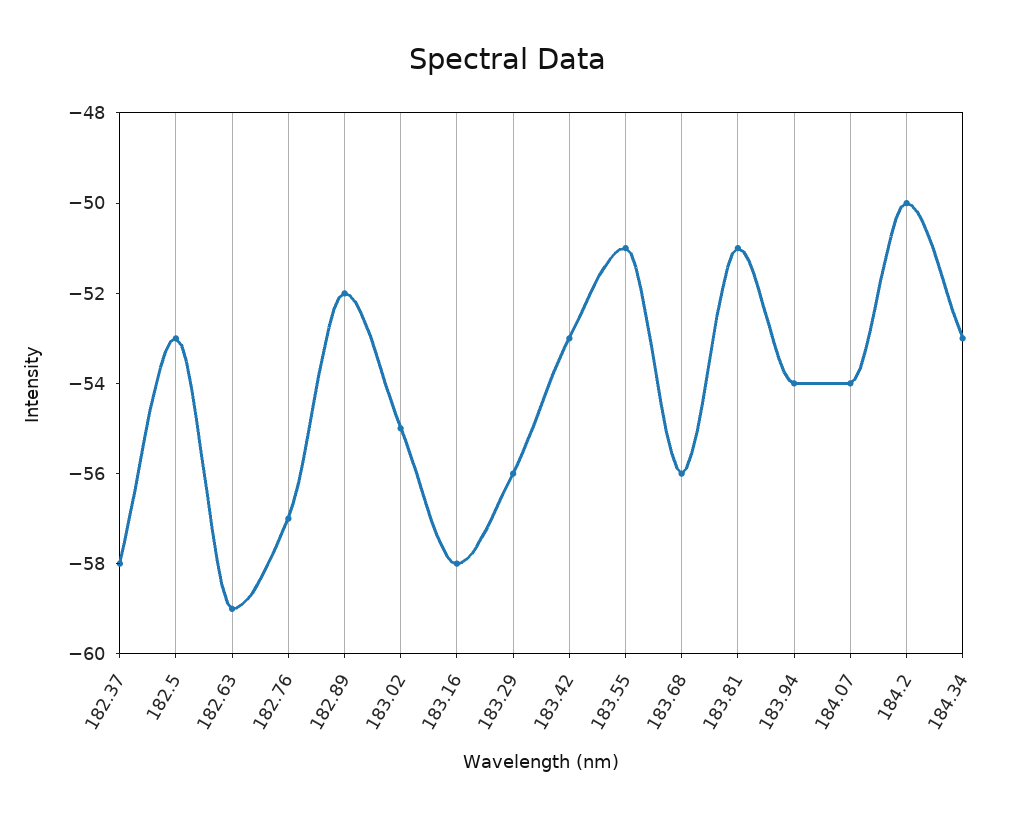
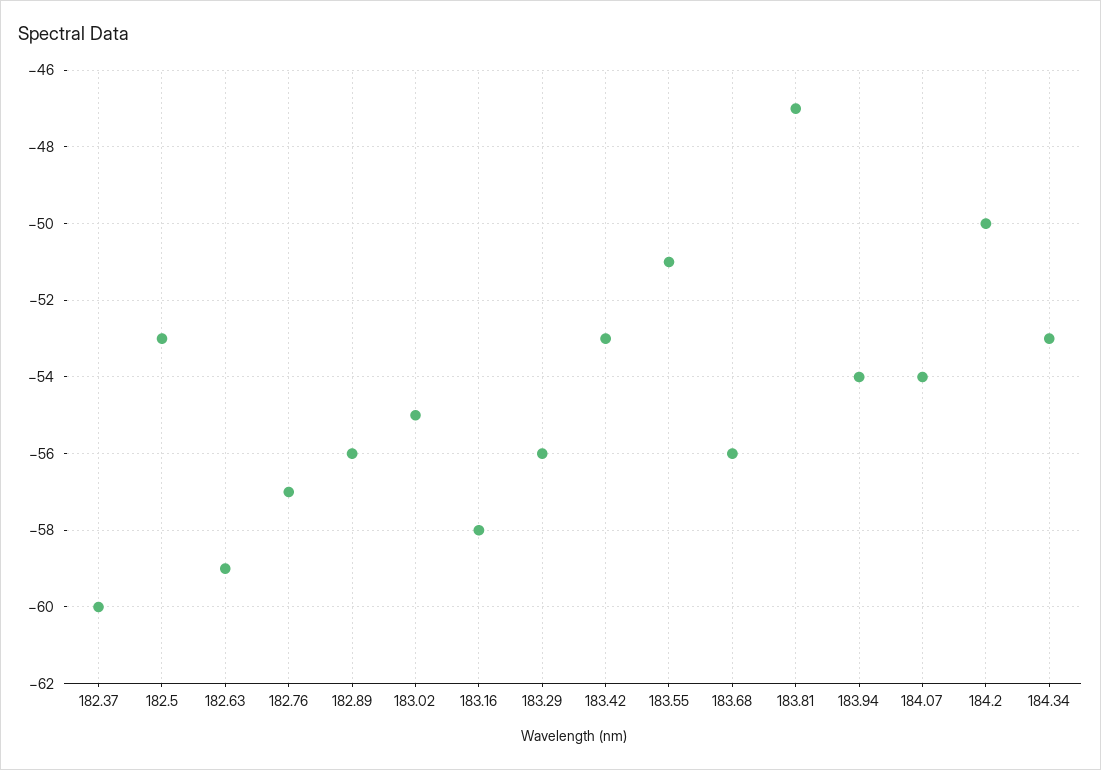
  {
-   "182.37": -58,
+   "182.37": -60,
    "182.5": -53,
    "182.63": -59,
    "182.76": -57,
-   "182.89": -52,
+   "182.89": -56,
    "183.02": -55,
    "183.16": -58,
    "183.29": -56,
    "183.42": -53,
    "183.55": -51,
    "183.68": -56,
-   "183.81": -51,
+   "183.81": -47,
    "183.94": -54,
    "184.07": -54,
    "184.2": -50,
    "184.34": -53
  }

